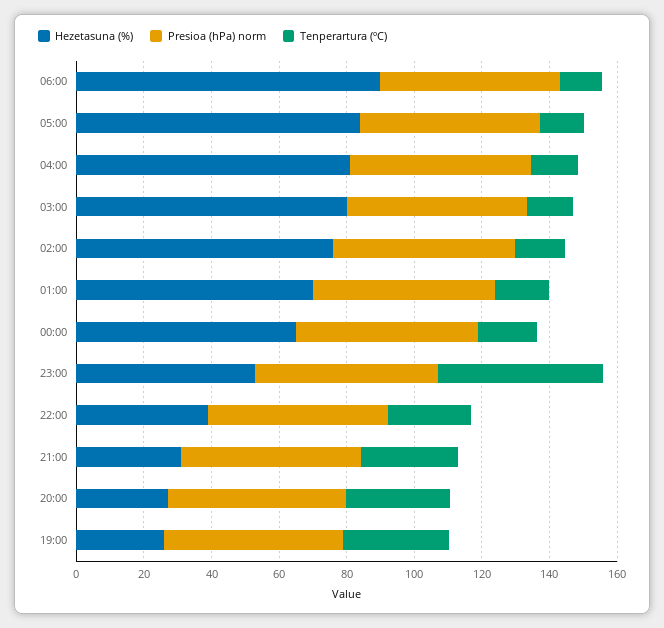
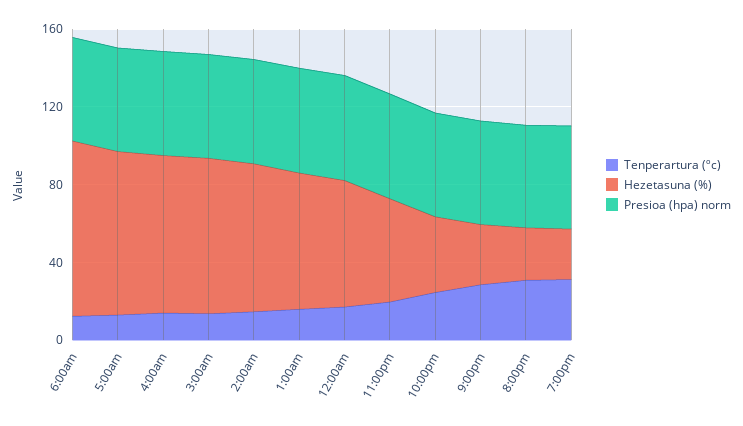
  {
    "Hezetasuna (%)": {
      "06:00": 90,
      "05:00": 85,
      "04:00": 80,
      "03:00": 80,
      "02:00": 75,
      "01:00": 70,
      "00:00": 65,
      "23:00": 55,
      "22:00": 40,
      "21:00": 30,
      "20:00": 25,
      "19:00": 25
    },
    "Presioa (hPa) norm": {
      "06:00": 55,
      "05:00": 55,
      "04:00": 55,
      "03:00": 55,
      "02:00": 55,
      "01:00": 55,
      "00:00": 55,
      "23:00": 55,
      "22:00": 55,
      "21:00": 55,
      "20:00": 55,
      "19:00": 55
    },
    "Tenperartura (ºC)": {
      "06:00": 15,
      "05:00": 15,
      "04:00": 15,
      "03:00": 15,
      "02:00": 15,
      "01:00": 15,
      "00:00": 15,
-     "23:00": 50,
+     "23:00": 20,
      "22:00": 25,
      "21:00": 30,
      "20:00": 30,
      "19:00": 30
    }
  }

